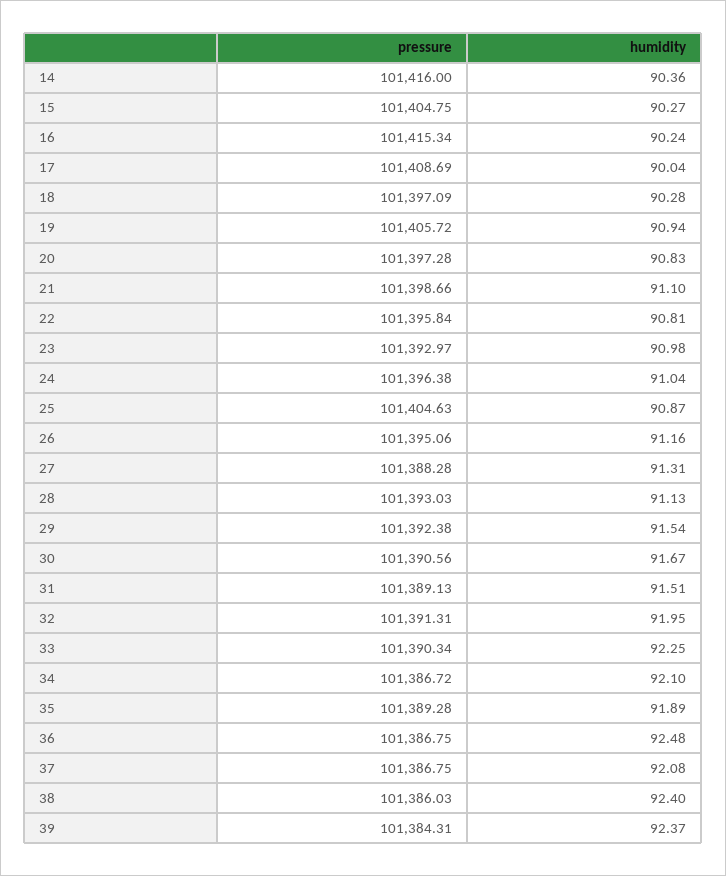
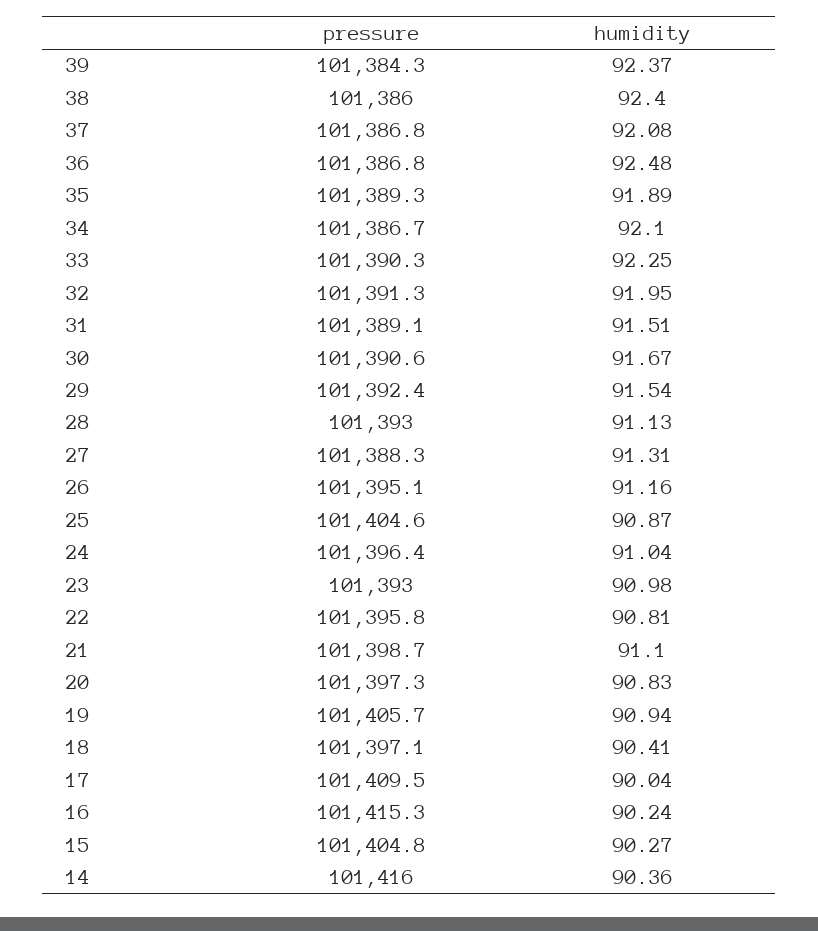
  {
    "pressure": {
      "14": 101416,
      "15": 101404.75,
      "16": 101415.34,
-     "17": 101408.69,
+     "17": 101409.5,
      "18": 101397.09,
      "19": 101405.72,
      "20": 101397.28,
      "21": 101398.66,
      "22": 101395.84,
      "23": 101392.97,
      "24": 101396.38,
      "25": 101404.63,
      "26": 101395.06,
      "27": 101388.28,
      "28": 101393.03,
      "29": 101392.38,
      "30": 101390.56,
      "31": 101389.13,
      "32": 101391.31,
      "33": 101390.34,
      "34": 101386.72,
      "35": 101389.28,
      "36": 101386.75,
      "37": 101386.75,
      "38": 101386.03,
      "39": 101384.31
    },
    "humidity": {
      "14": 90.36,
      "15": 90.27,
      "16": 90.24,
      "17": 90.04,
-     "18": 90.28,
+     "18": 90.41,
      "19": 90.94,
      "20": 90.83,
      "21": 91.1,
      "22": 90.81,
      "23": 90.98,
      "24": 91.04,
      "25": 90.87,
      "26": 91.16,
      "27": 91.31,
      "28": 91.13,
      "29": 91.54,
      "30": 91.67,
      "31": 91.51,
      "32": 91.95,
      "33": 92.25,
      "34": 92.1,
      "35": 91.89,
      "36": 92.48,
      "37": 92.08,
      "38": 92.4,
      "39": 92.37
    }
  }

